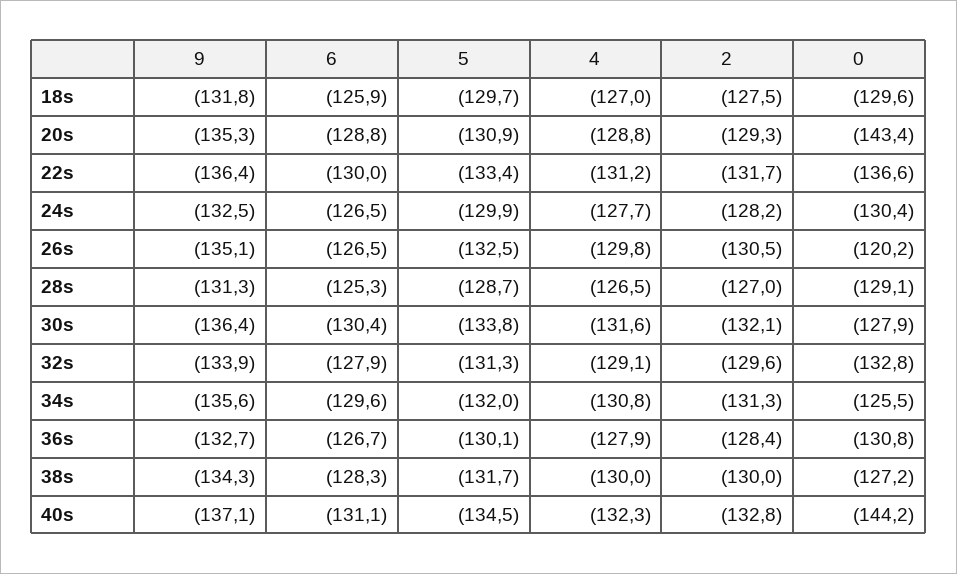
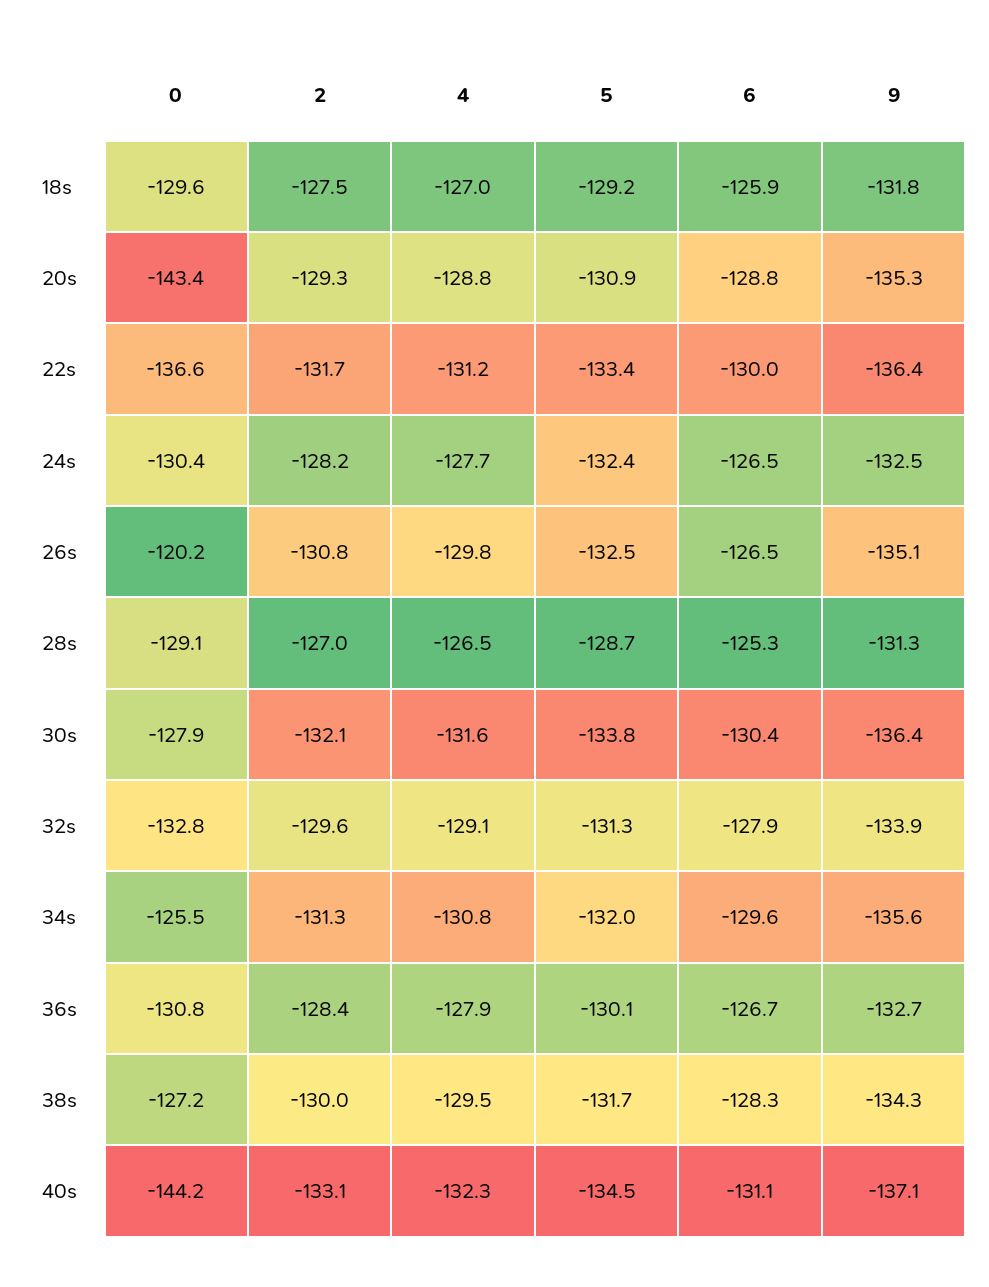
  {
    "9": {
      "18s": -131.8,
      "20s": -135.3,
      "22s": -136.4,
      "24s": -132.5,
      "26s": -135.1,
      "28s": -131.3,
      "30s": -136.4,
      "32s": -133.9,
      "34s": -135.6,
      "36s": -132.7,
      "38s": -134.3,
      "40s": -137.1
    },
    "6": {
      "18s": -125.9,
      "20s": -128.8,
      "22s": -130,
      "24s": -126.5,
      "26s": -126.5,
      "28s": -125.3,
      "30s": -130.4,
      "32s": -127.9,
      "34s": -129.6,
      "36s": -126.7,
      "38s": -128.3,
      "40s": -131.1
    },
    "5": {
-     "18s": -129.7,
+     "18s": -129.2,
      "20s": -130.9,
      "22s": -133.4,
-     "24s": -129.9,
+     "24s": -132.4,
      "26s": -132.5,
      "28s": -128.7,
      "30s": -133.8,
      "32s": -131.3,
      "34s": -132,
      "36s": -130.1,
      "38s": -131.7,
      "40s": -134.5
    },
    "4": {
      "18s": -127,
      "20s": -128.8,
      "22s": -131.2,
      "24s": -127.7,
      "26s": -129.8,
      "28s": -126.5,
      "30s": -131.6,
      "32s": -129.1,
      "34s": -130.8,
      "36s": -127.9,
-     "38s": -130,
+     "38s": -129.5,
      "40s": -132.3
    },
    "2": {
      "18s": -127.5,
      "20s": -129.3,
      "22s": -131.7,
      "24s": -128.2,
-     "26s": -130.5,
+     "26s": -130.8,
      "28s": -127,
      "30s": -132.1,
      "32s": -129.6,
      "34s": -131.3,
      "36s": -128.4,
      "38s": -130,
-     "40s": -132.8
+     "40s": -133.1
    },
    "0": {
      "18s": -129.6,
      "20s": -143.4,
      "22s": -136.6,
      "24s": -130.4,
      "26s": -120.2,
      "28s": -129.1,
      "30s": -127.9,
      "32s": -132.8,
      "34s": -125.5,
      "36s": -130.8,
      "38s": -127.2,
      "40s": -144.2
    }
  }

